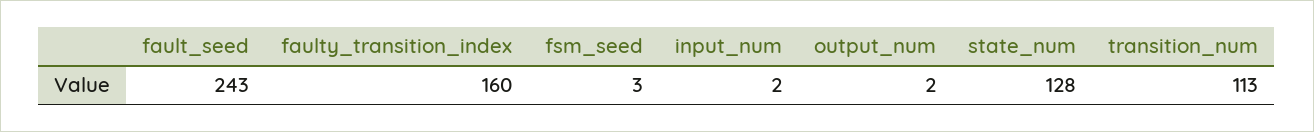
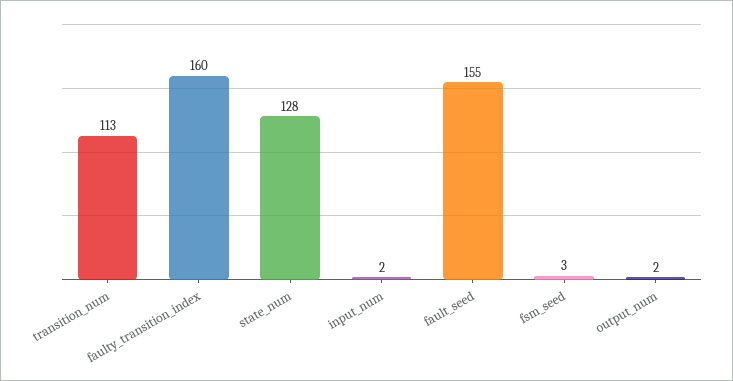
  {
-   "fault_seed": 243,
+   "fault_seed": 155,
    "faulty_transition_index": 160,
    "fsm_seed": 3,
    "input_num": 2,
    "output_num": 2,
    "state_num": 128,
    "transition_num": 113
  }

